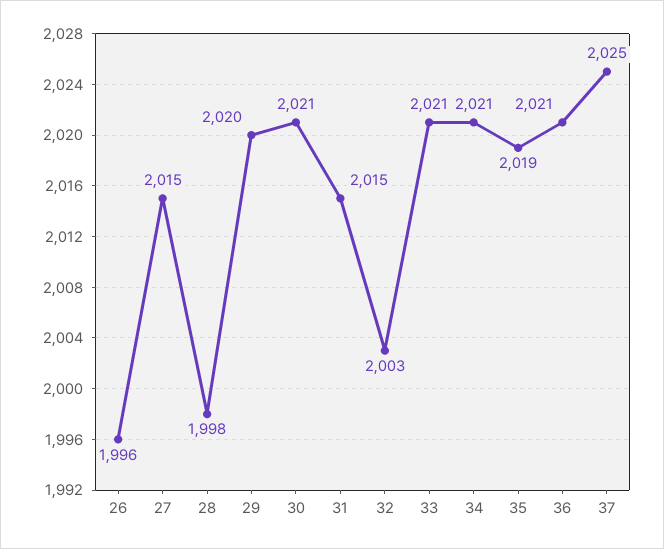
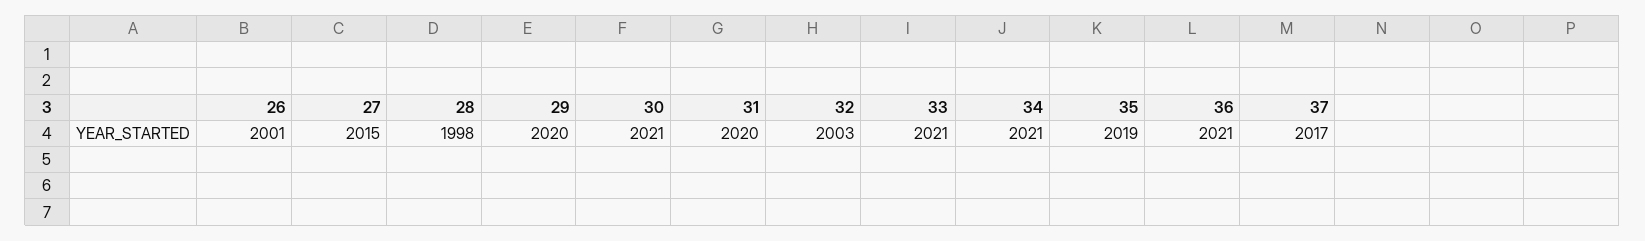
  {
-   "26": 1996,
+   "26": 2001,
    "27": 2015,
    "28": 1998,
    "29": 2020,
    "30": 2021,
-   "31": 2015,
+   "31": 2020,
    "32": 2003,
    "33": 2021,
    "34": 2021,
    "35": 2019,
    "36": 2021,
-   "37": 2025
+   "37": 2017
  }

